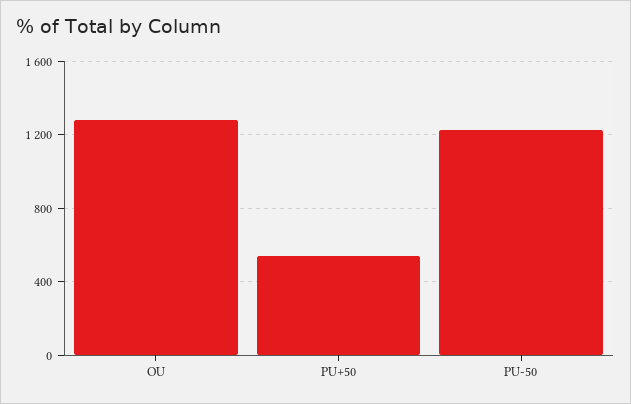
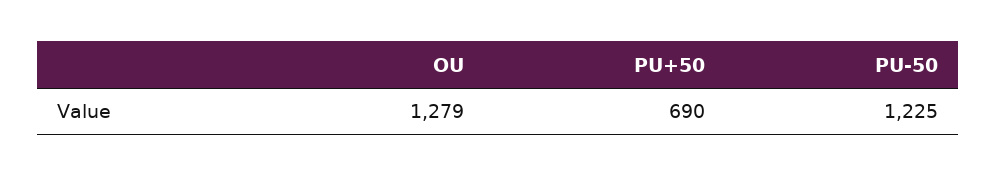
  {
    "OU": 1279,
-   "PU+50": 550,
+   "PU+50": 690,
    "PU-50": 1225
  }

